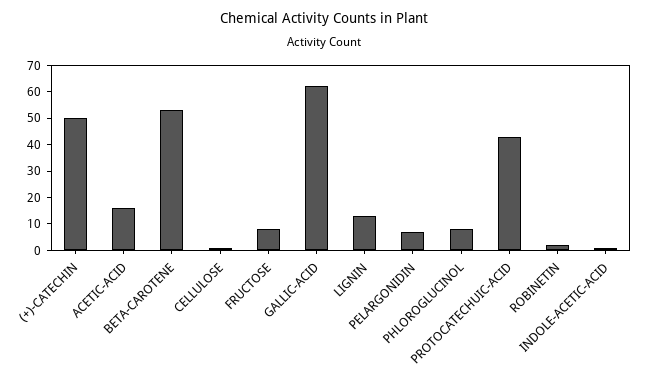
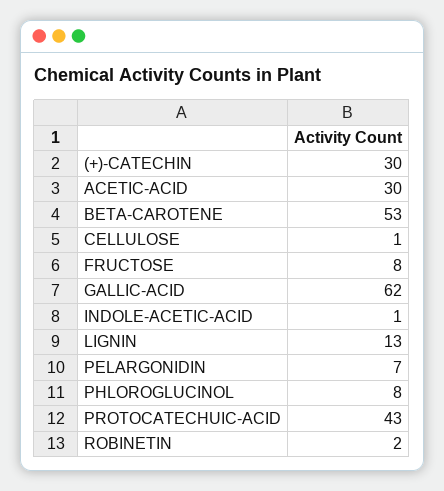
  {
-   "(+)-CATECHIN": 50,
+   "(+)-CATECHIN": 30,
-   "ACETIC-ACID": 15,
+   "ACETIC-ACID": 30,
    "BETA-CAROTENE": 53,
    "CELLULOSE": 1,
    "FRUCTOSE": 8,
    "GALLIC-ACID": 62,
    "LIGNIN": 13,
    "PELARGONIDIN": 7,
    "PHLOROGLUCINOL": 8,
    "PROTOCATECHUIC-ACID": 43,
    "ROBINETIN": 2,
    "INDOLE-ACETIC-ACID": 1
  }

